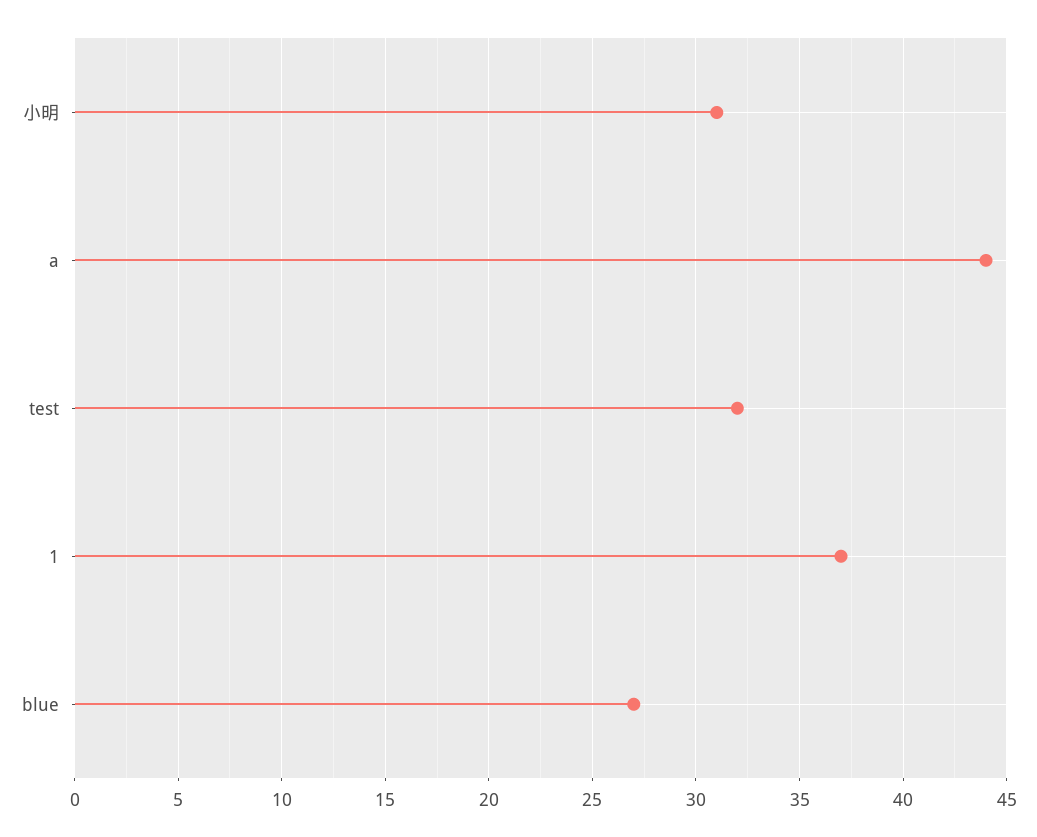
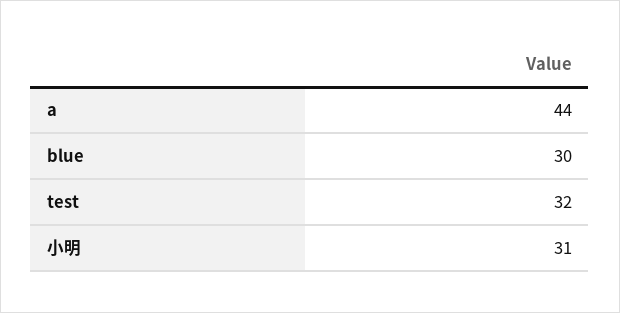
  {
    "小明": 31,
    "a": 44,
    "test": 32,
-   "1": 37,
-   "blue": 27
+   "blue": 30
  }

